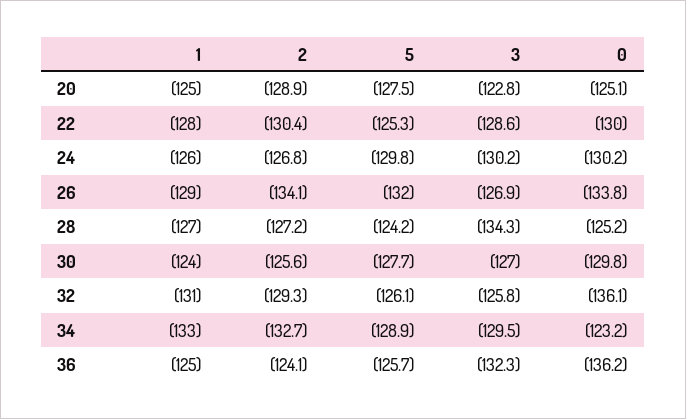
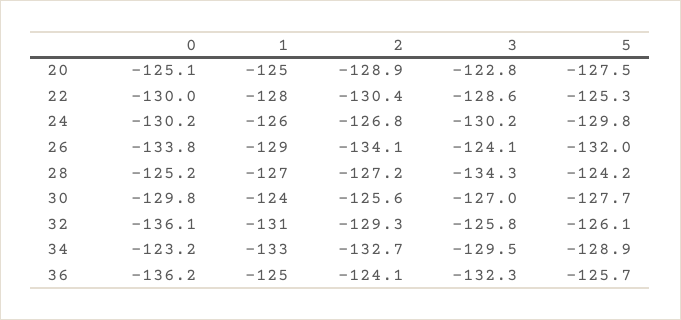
  {
    "1": {
      "20": -125,
      "22": -128,
      "24": -126,
      "26": -129,
      "28": -127,
      "30": -124,
      "32": -131,
      "34": -133,
      "36": -125
    },
    "2": {
      "20": -128.9,
      "22": -130.4,
      "24": -126.8,
      "26": -134.1,
      "28": -127.2,
      "30": -125.6,
      "32": -129.3,
      "34": -132.7,
      "36": -124.1
    },
    "5": {
      "20": -127.5,
      "22": -125.3,
      "24": -129.8,
      "26": -132,
      "28": -124.2,
      "30": -127.7,
      "32": -126.1,
      "34": -128.9,
      "36": -125.7
    },
    "3": {
      "20": -122.8,
      "22": -128.6,
      "24": -130.2,
-     "26": -126.9,
+     "26": -124.1,
      "28": -134.3,
      "30": -127,
      "32": -125.8,
      "34": -129.5,
      "36": -132.3
    },
    "0": {
      "20": -125.1,
      "22": -130,
      "24": -130.2,
      "26": -133.8,
      "28": -125.2,
      "30": -129.8,
      "32": -136.1,
      "34": -123.2,
      "36": -136.2
    }
  }

